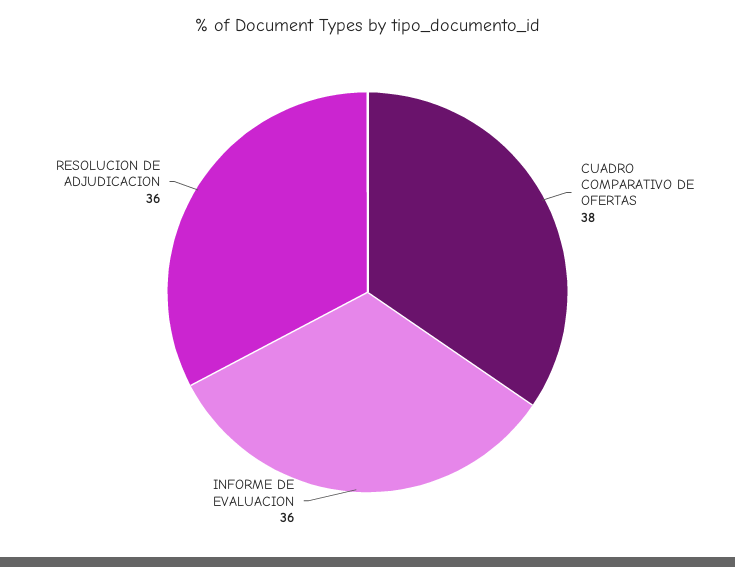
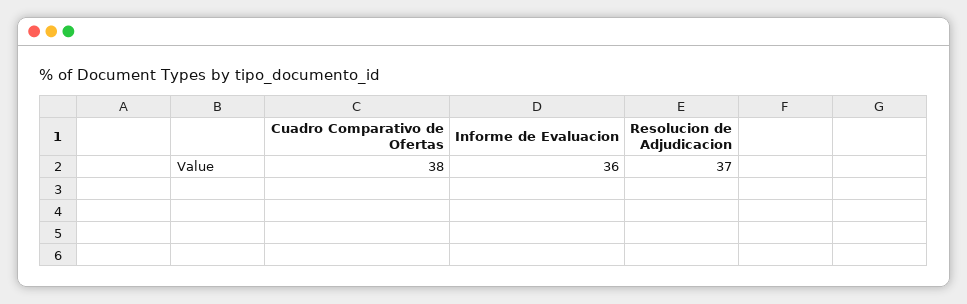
  {
    "CUADRO COMPARATIVO DE OFERTAS": 38,
    "INFORME DE EVALUACION": 36,
-   "RESOLUCION DE ADJUDICACION": 36
+   "RESOLUCION DE ADJUDICACION": 37
  }

